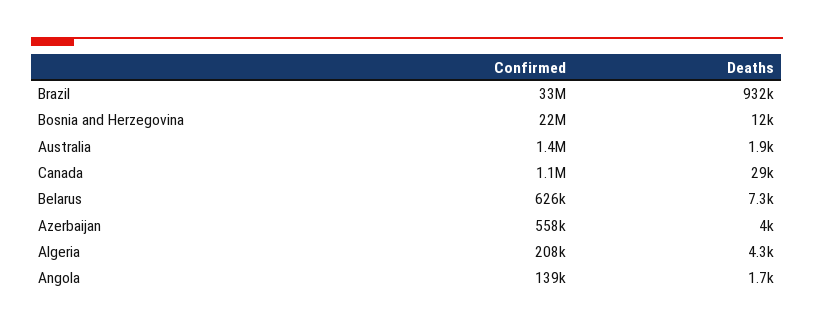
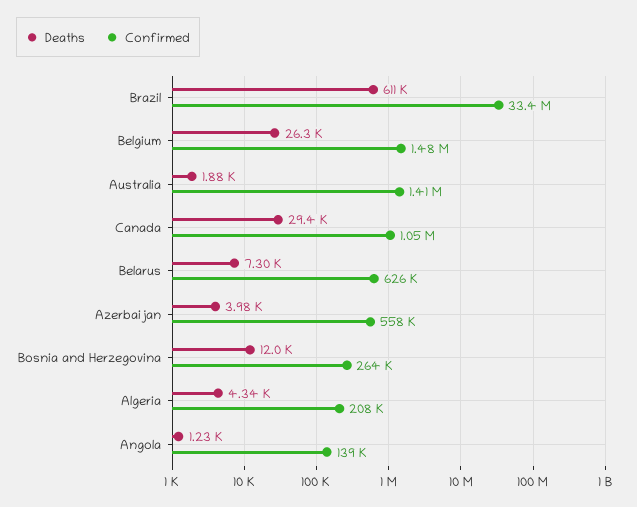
  {
    "Confirmed": {
      "Brazil": 33400000,
-     "Bosnia and Herzegovina": 22000000,
+     "Bosnia and Herzegovina": 264000,
      "Australia": 1410000,
      "Canada": 1050000,
      "Belarus": 626000,
      "Azerbaijan": 558000,
      "Algeria": 208000,
-     "Angola": 139000
+     "Angola": 139000,
+     "Belgium": 1480000
    },
    "Deaths": {
-     "Brazil": 932000,
+     "Brazil": 611000,
      "Bosnia and Herzegovina": 12000,
      "Australia": 1880,
      "Canada": 29400,
      "Belarus": 7300,
      "Azerbaijan": 3980,
      "Algeria": 4340,
-     "Angola": 1700
+     "Angola": 1230,
+     "Belgium": 26300
    }
  }

